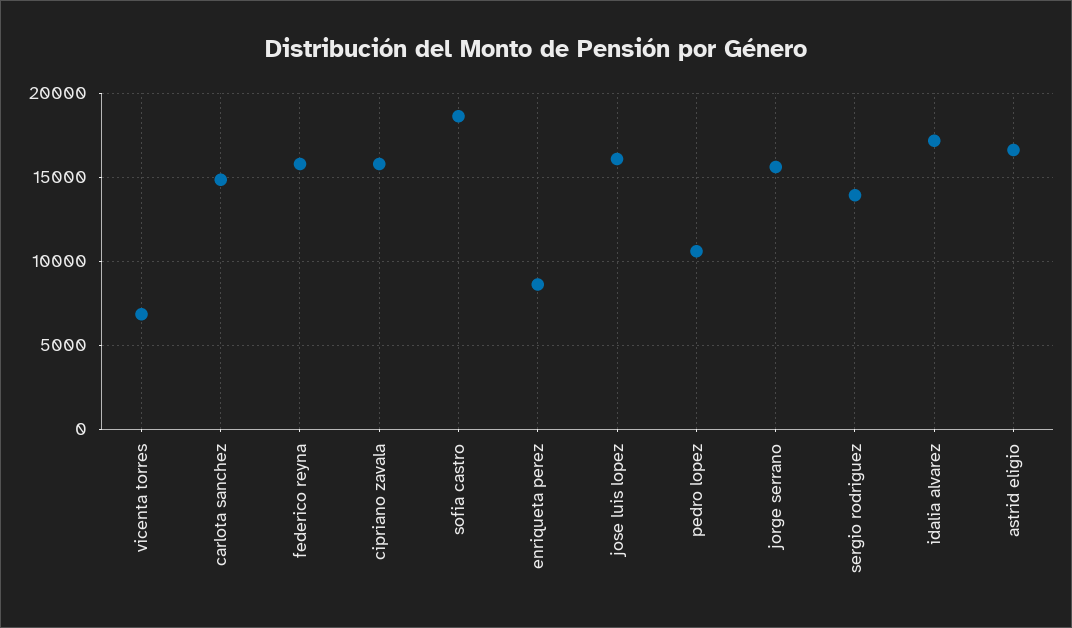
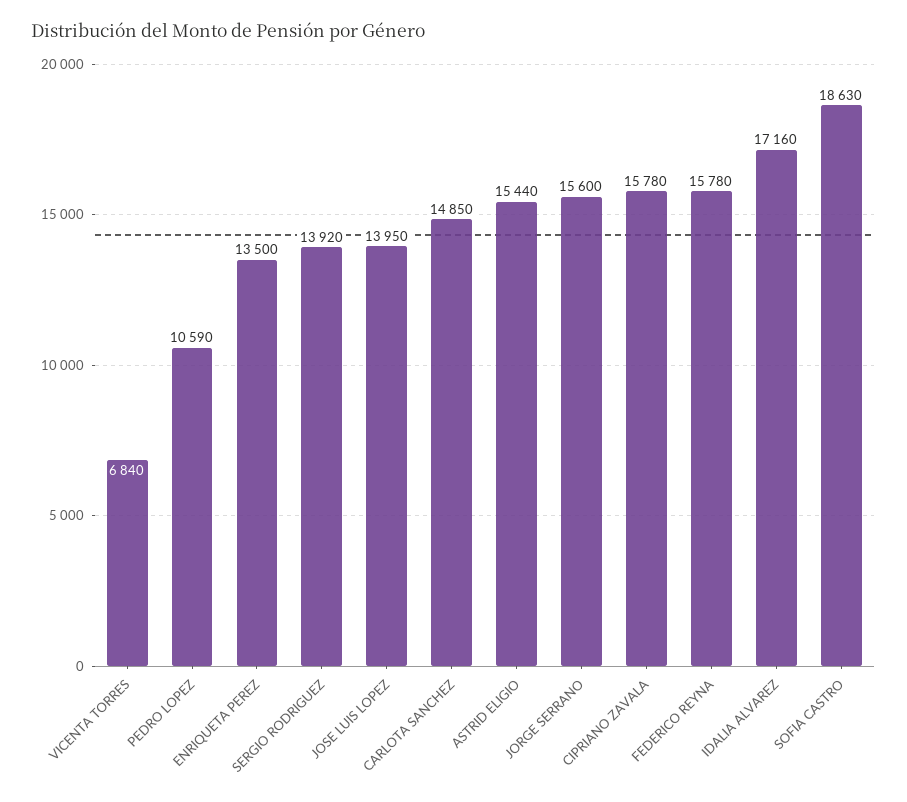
  {
    "vicenta torres": 6840,
    "carlota sanchez": 14850,
    "federico reyna": 15780,
    "cipriano zavala": 15780,
    "sofia castro": 18630,
-   "enriqueta perez": 8500,
+   "enriqueta perez": 13500,
-   "jose luis lopez": 16000,
+   "jose luis lopez": 13950,
    "pedro lopez": 10590,
    "jorge serrano": 15600,
    "sergio rodriguez": 13920,
    "idalia alvarez": 17160,
-   "astrid eligio": 16500
+   "astrid eligio": 15440
  }

